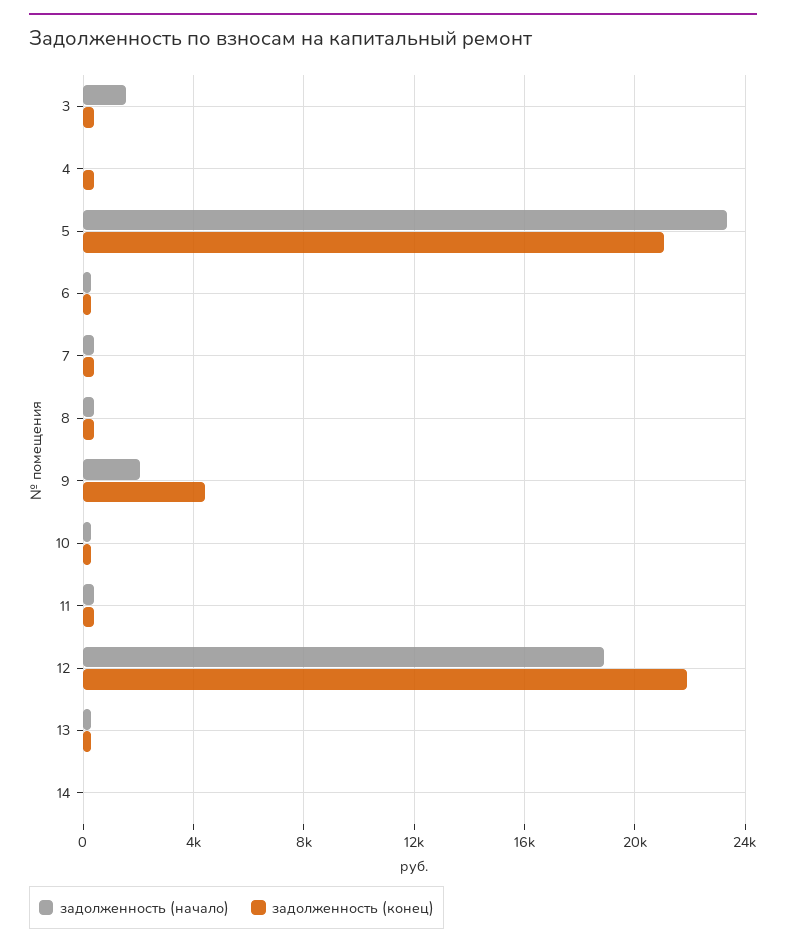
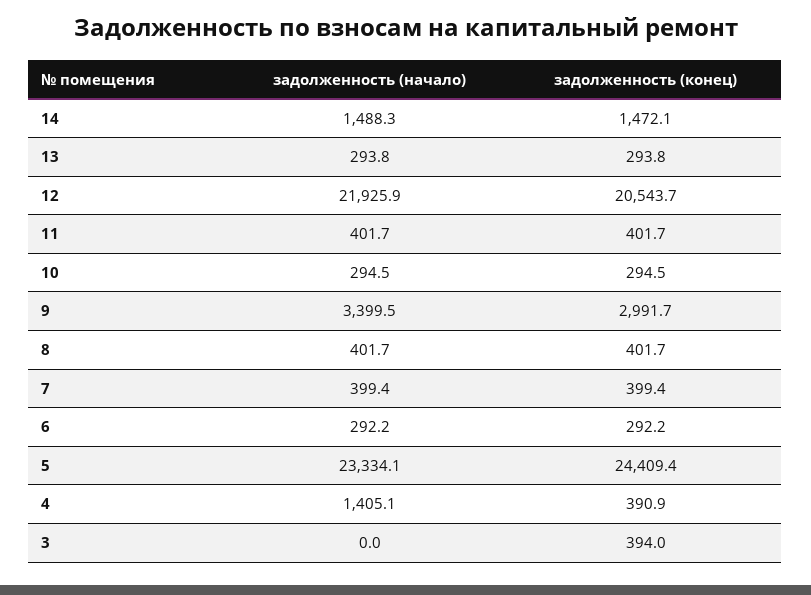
  {
    "задолженность (начало)": {
-     "3": 1500,
+     "3": 0,
-     "4": 0,
+     "4": 1405.1,
      "5": 23334.1,
      "6": 292.2,
      "7": 399.4,
      "8": 401.7,
-     "9": 2000,
+     "9": 3399.5,
      "10": 294.5,
      "11": 401.7,
-     "12": 19000,
+     "12": 21925.9,
      "13": 293.8,
-     "14": 0
+     "14": 1488.3
    },
    "задолженность (конец)": {
      "3": 394,
      "4": 390.9,
-     "5": 21000,
+     "5": 24409.4,
      "6": 292.2,
      "7": 399.4,
      "8": 401.7,
-     "9": 4500,
+     "9": 2991.7,
      "10": 294.5,
      "11": 401.7,
-     "12": 22000,
+     "12": 20543.7,
      "13": 293.8,
-     "14": 0
+     "14": 1472.1
    }
  }

